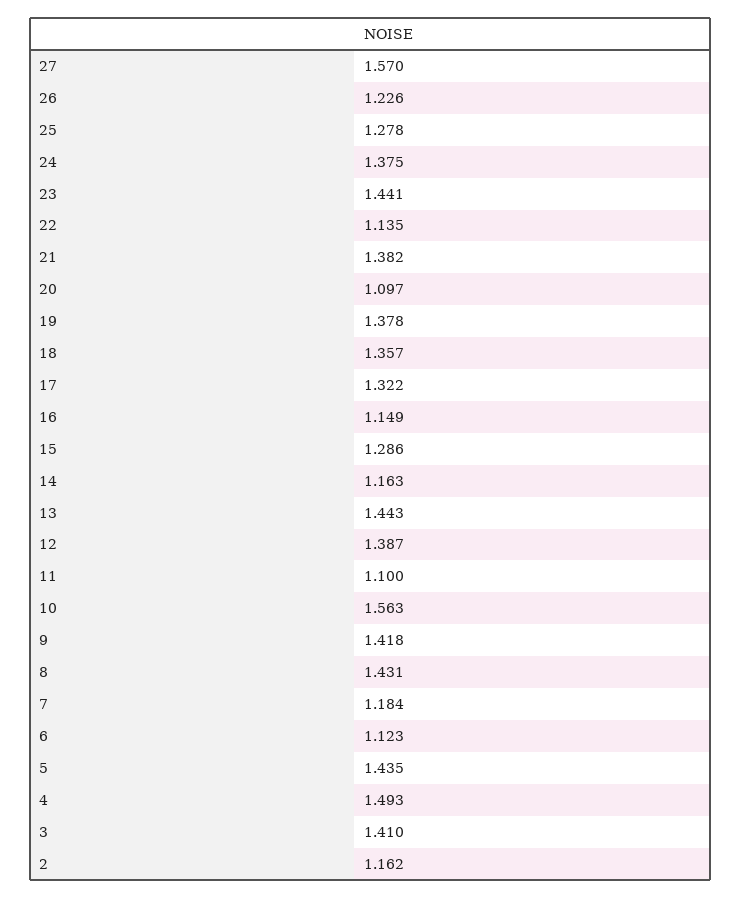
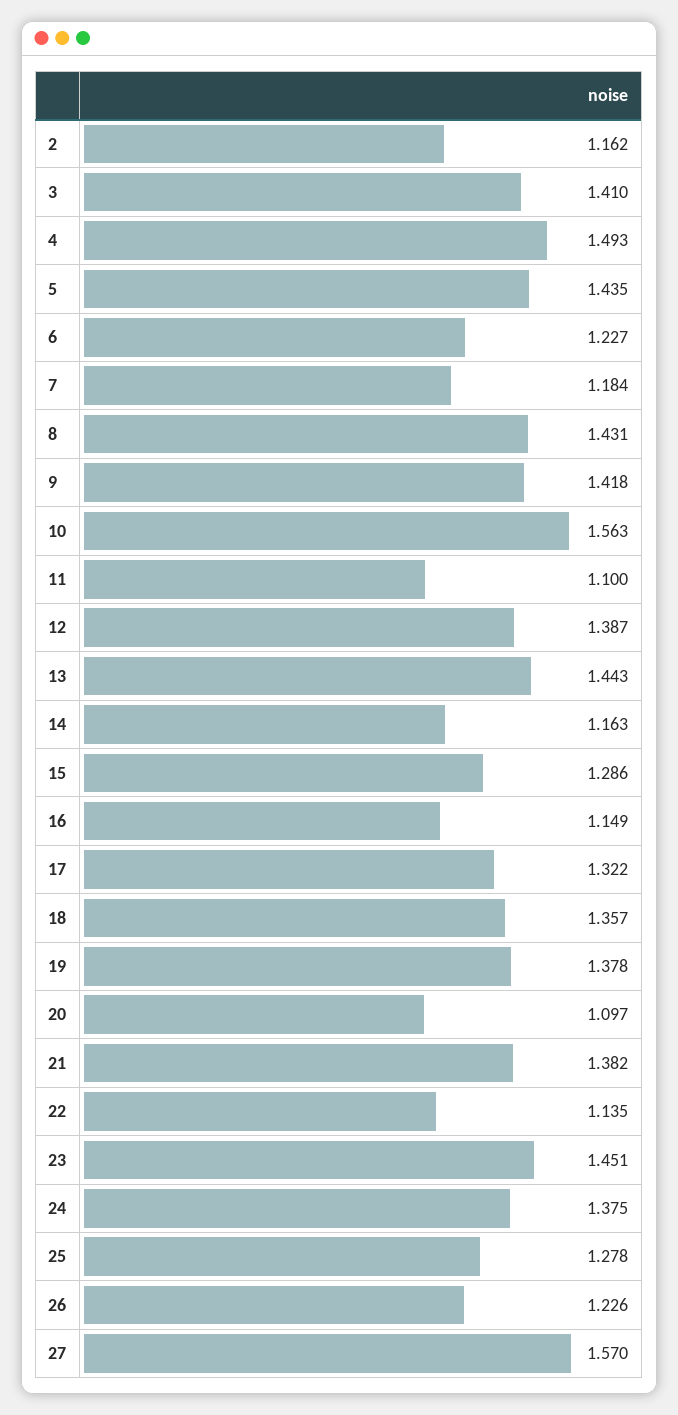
  {
    "27": 1.57,
    "26": 1.226,
    "25": 1.278,
    "24": 1.375,
-   "23": 1.441,
+   "23": 1.451,
    "22": 1.135,
    "21": 1.382,
    "20": 1.097,
    "19": 1.378,
    "18": 1.357,
    "17": 1.322,
    "16": 1.149,
    "15": 1.286,
    "14": 1.163,
    "13": 1.443,
    "12": 1.387,
    "11": 1.1,
    "10": 1.563,
    "9": 1.418,
    "8": 1.431,
    "7": 1.184,
-   "6": 1.123,
+   "6": 1.227,
    "5": 1.435,
    "4": 1.493,
    "3": 1.41,
    "2": 1.162
  }

